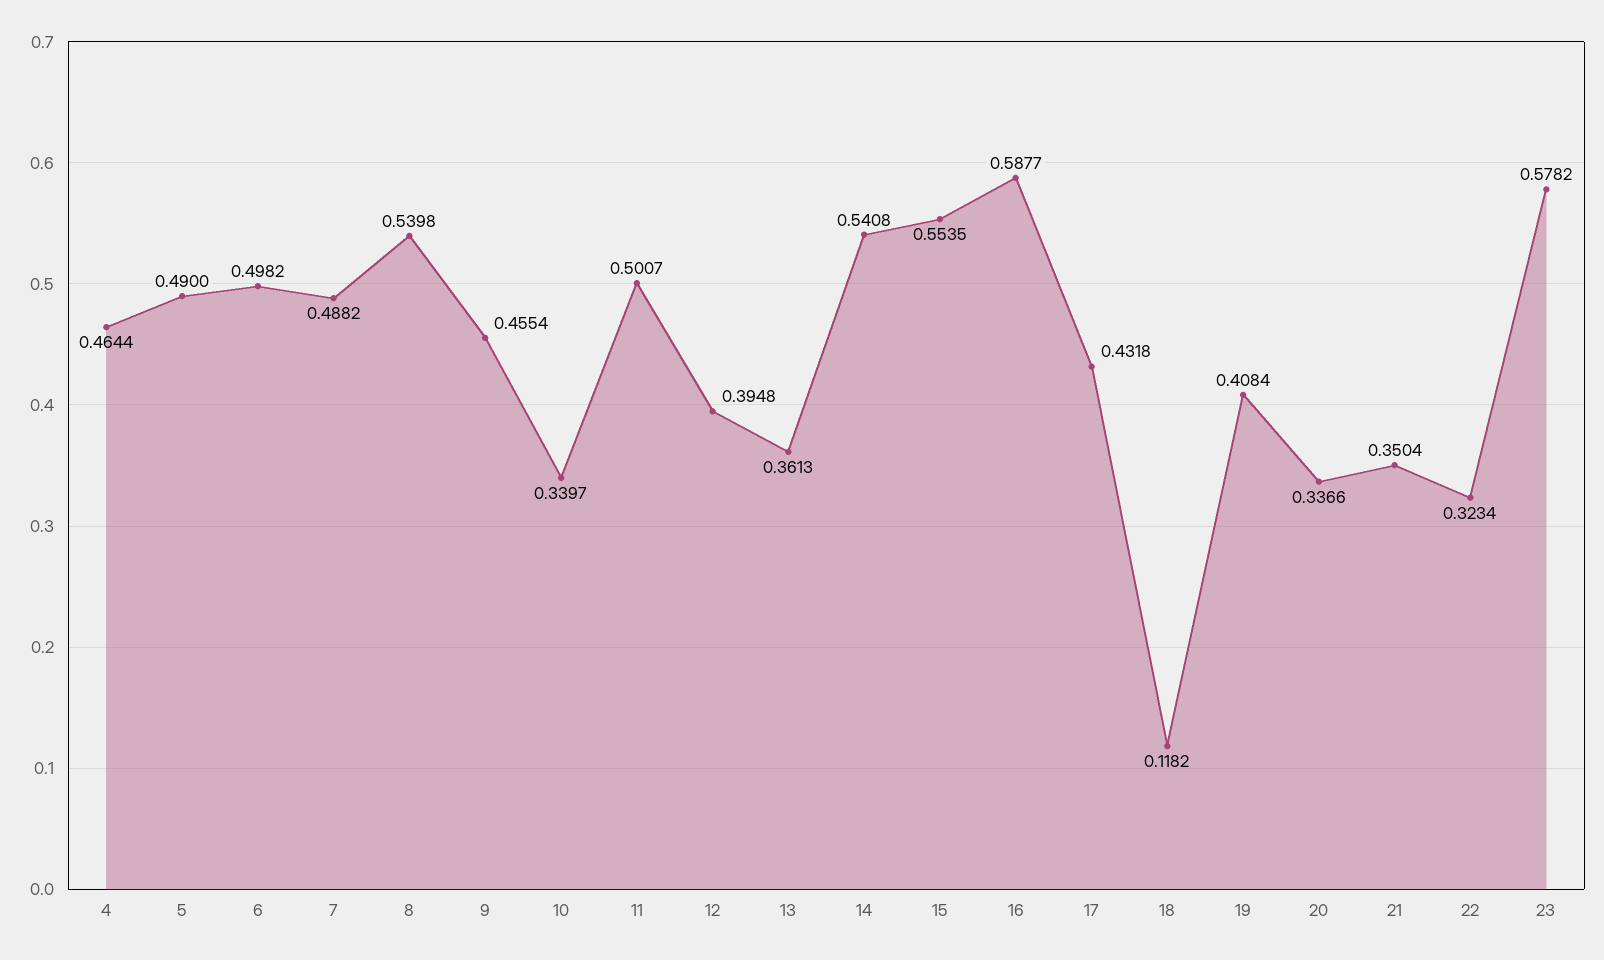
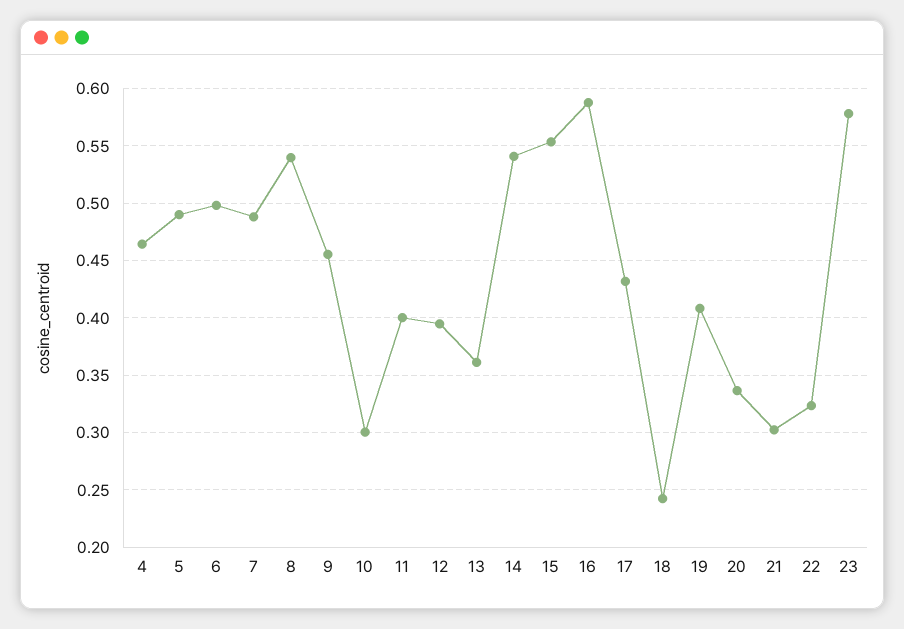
  {
    "4": 0.4644,
    "5": 0.49,
    "6": 0.4982,
    "7": 0.4882,
    "8": 0.5398,
    "9": 0.4554,
-   "10": 0.3397,
+   "10": 0.3,
-   "11": 0.5007,
+   "11": 0.4,
    "12": 0.3948,
    "13": 0.3613,
    "14": 0.5408,
    "15": 0.5535,
    "16": 0.5877,
    "17": 0.4318,
-   "18": 0.1182,
+   "18": 0.24,
    "19": 0.4084,
    "20": 0.3366,
-   "21": 0.3504,
+   "21": 0.3,
    "22": 0.3234,
    "23": 0.5782
  }

